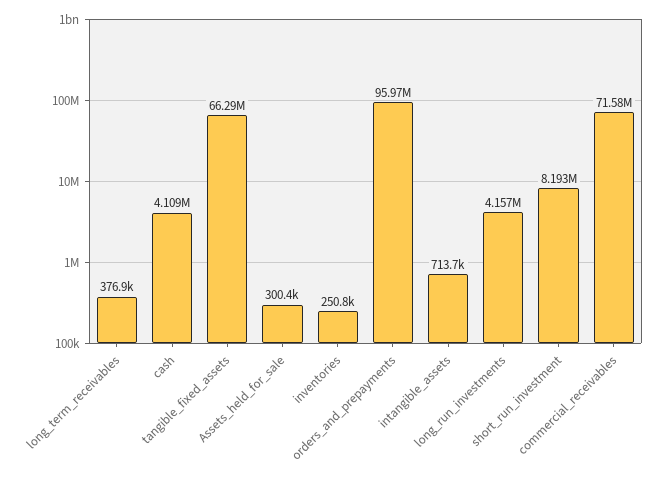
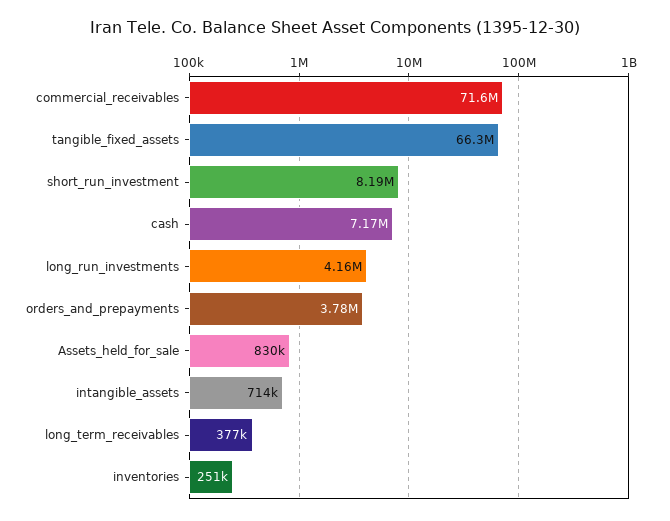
  {
    "long_term_receivables": 376900,
-   "cash": 4109000,
+   "cash": 7170000,
    "tangible_fixed_assets": 66290000,
-   "Assets_held_for_sale": 300400,
+   "Assets_held_for_sale": 830000,
    "inventories": 250800,
-   "orders_and_prepayments": 95970000,
+   "orders_and_prepayments": 3780000,
    "intangible_assets": 713700,
    "long_run_investments": 4157000,
    "short_run_investment": 8193000,
    "commercial_receivables": 71580000
  }

